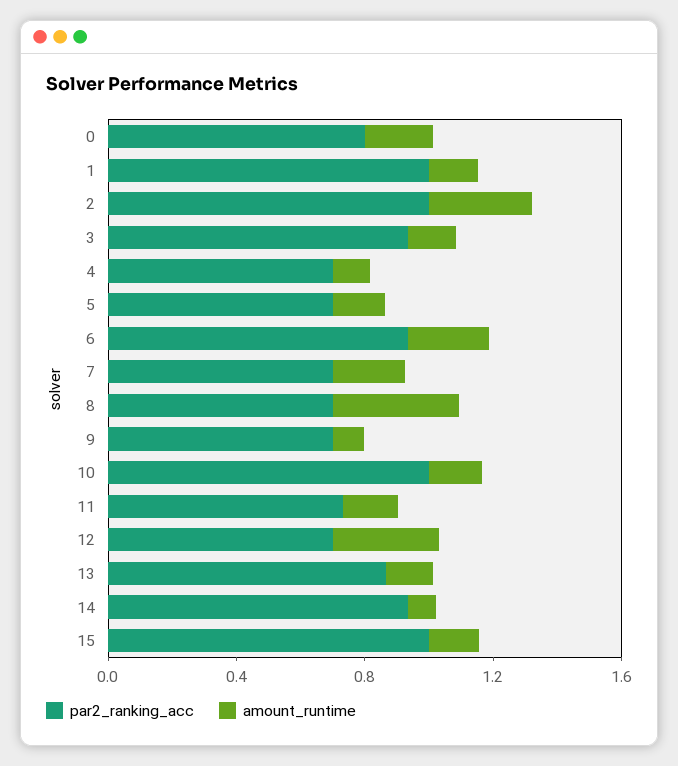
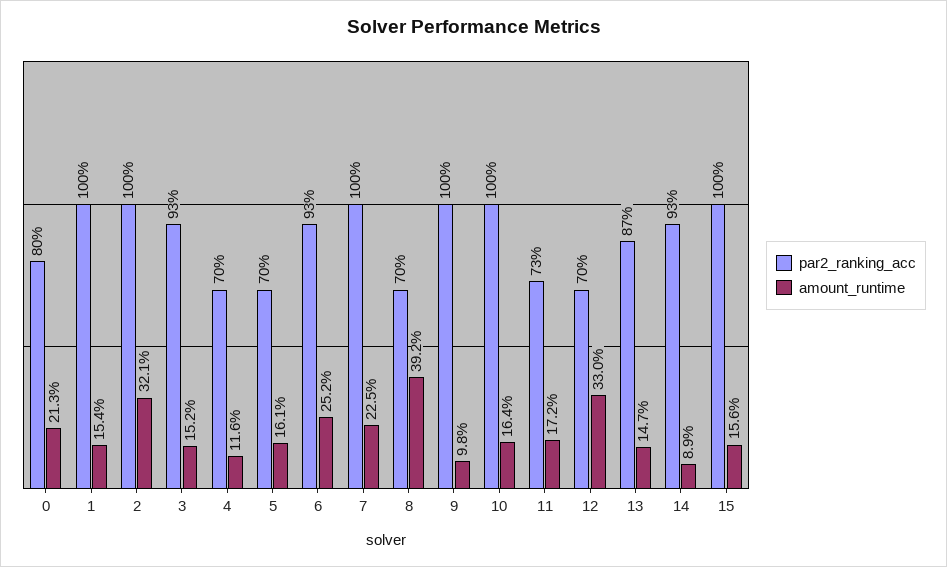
  {
    "par2_ranking_acc": {
      "0": 0.8,
      "1": 1,
      "2": 1,
      "3": 0.93,
      "4": 0.7,
      "5": 0.7,
      "6": 0.93,
-     "7": 0.7,
+     "7": 1,
      "8": 0.7,
-     "9": 0.7,
+     "9": 1,
      "10": 1,
      "11": 0.73,
      "12": 0.7,
      "13": 0.87,
      "14": 0.93,
      "15": 1
    },
    "amount_runtime": {
      "0": 0.213,
      "1": 0.154,
      "2": 0.321,
      "3": 0.152,
      "4": 0.116,
      "5": 0.161,
      "6": 0.252,
      "7": 0.225,
      "8": 0.392,
      "9": 0.098,
      "10": 0.164,
      "11": 0.172,
      "12": 0.33,
      "13": 0.147,
      "14": 0.089,
      "15": 0.156
    }
  }

